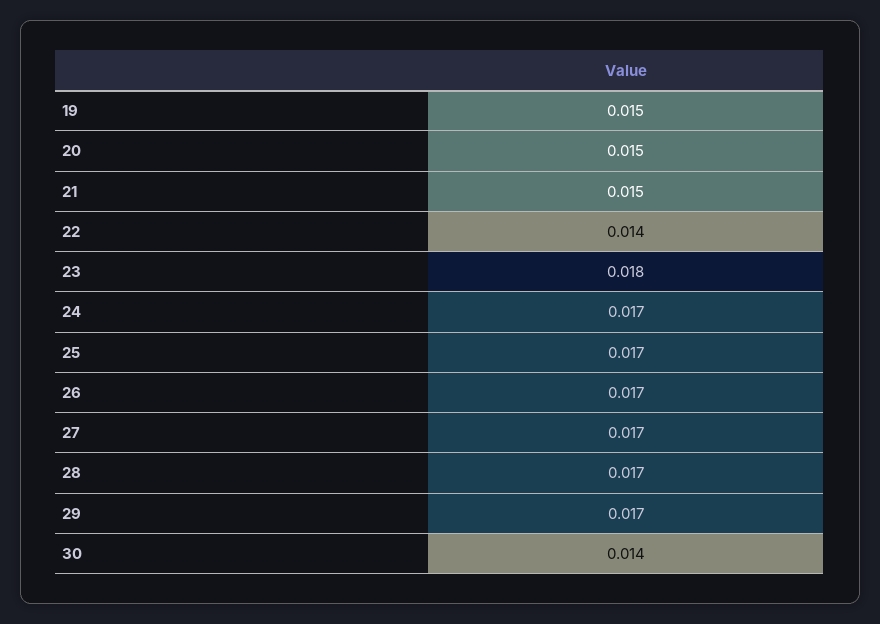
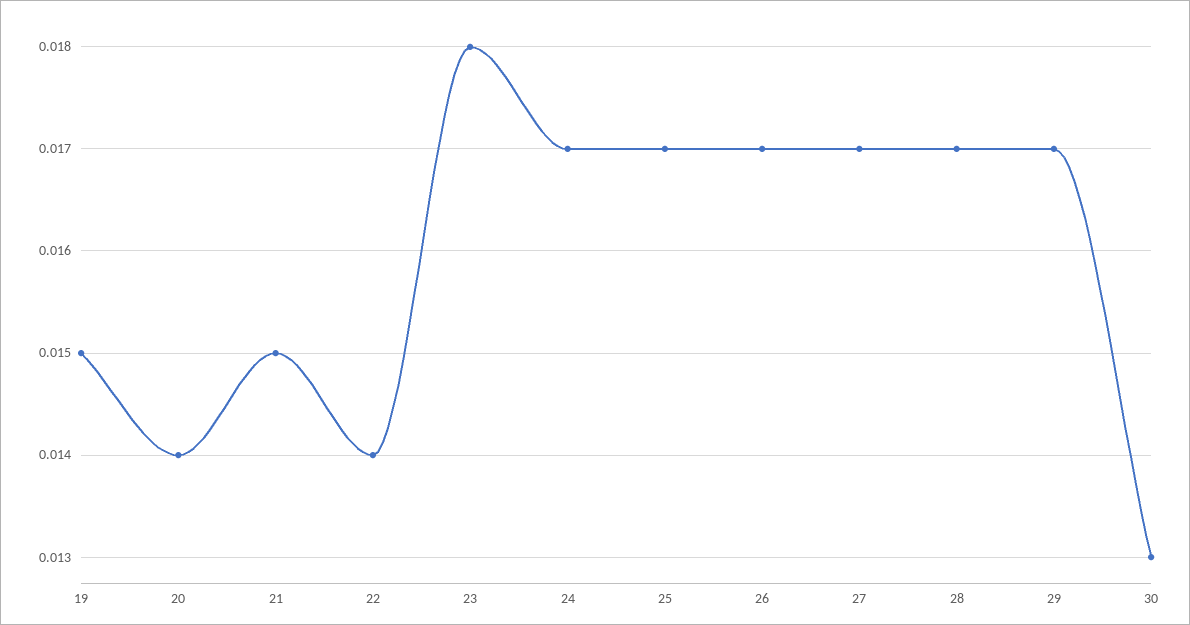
  {
    "19": 0.015,
-   "20": 0.015,
+   "20": 0.014,
    "21": 0.015,
    "22": 0.014,
    "23": 0.018,
    "24": 0.017,
    "25": 0.017,
    "26": 0.017,
    "27": 0.017,
    "28": 0.017,
    "29": 0.017,
-   "30": 0.014
+   "30": 0.013
  }

